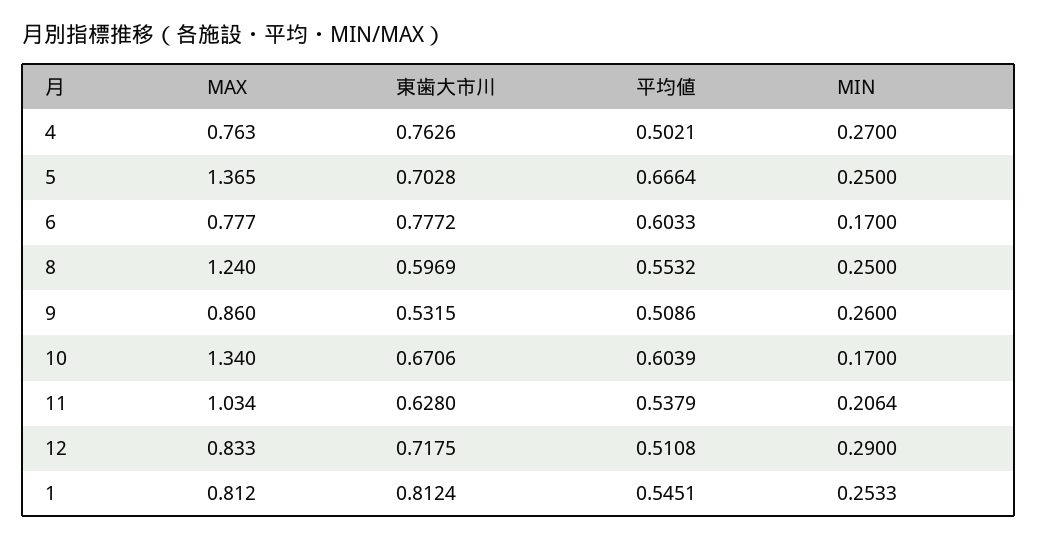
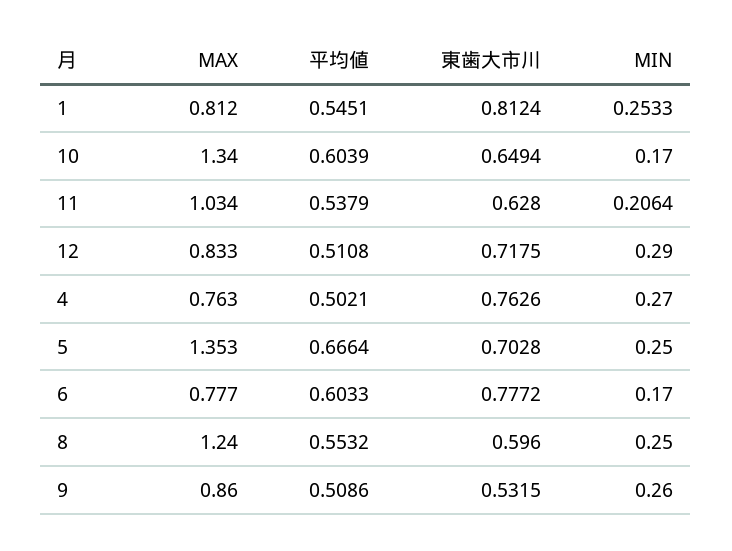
  {
    "MAX": {
      "4": 0.763,
-     "5": 1.365,
+     "5": 1.353,
      "6": 0.777,
      "8": 1.24,
      "9": 0.86,
      "10": 1.34,
      "11": 1.034,
      "12": 0.833,
      "1": 0.812
    },
    "東歯大市川": {
      "4": 0.7626,
      "5": 0.7028,
      "6": 0.7772,
-     "8": 0.5969,
+     "8": 0.596,
      "9": 0.5315,
-     "10": 0.6706,
+     "10": 0.6494,
      "11": 0.628,
      "12": 0.7175,
      "1": 0.8124
    },
    "平均値": {
      "4": 0.5021,
      "5": 0.6664,
      "6": 0.6033,
      "8": 0.5532,
      "9": 0.5086,
      "10": 0.6039,
      "11": 0.5379,
      "12": 0.5108,
      "1": 0.5451
    },
    "MIN": {
      "4": 0.27,
      "5": 0.25,
      "6": 0.17,
      "8": 0.25,
      "9": 0.26,
      "10": 0.17,
      "11": 0.2064,
      "12": 0.29,
      "1": 0.2533
    }
  }

